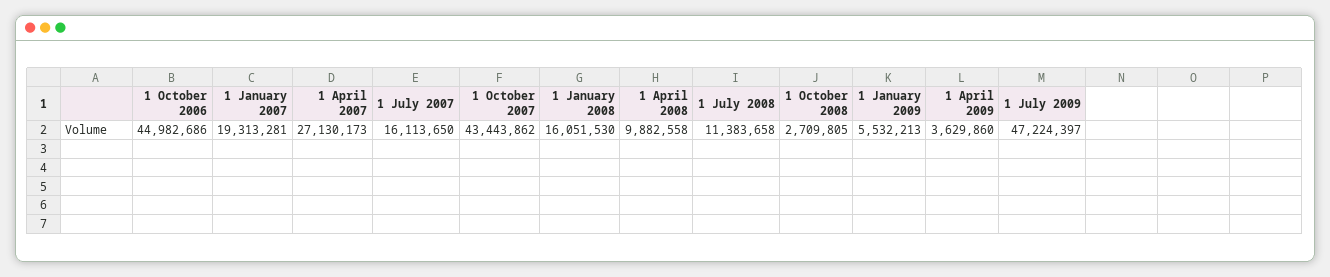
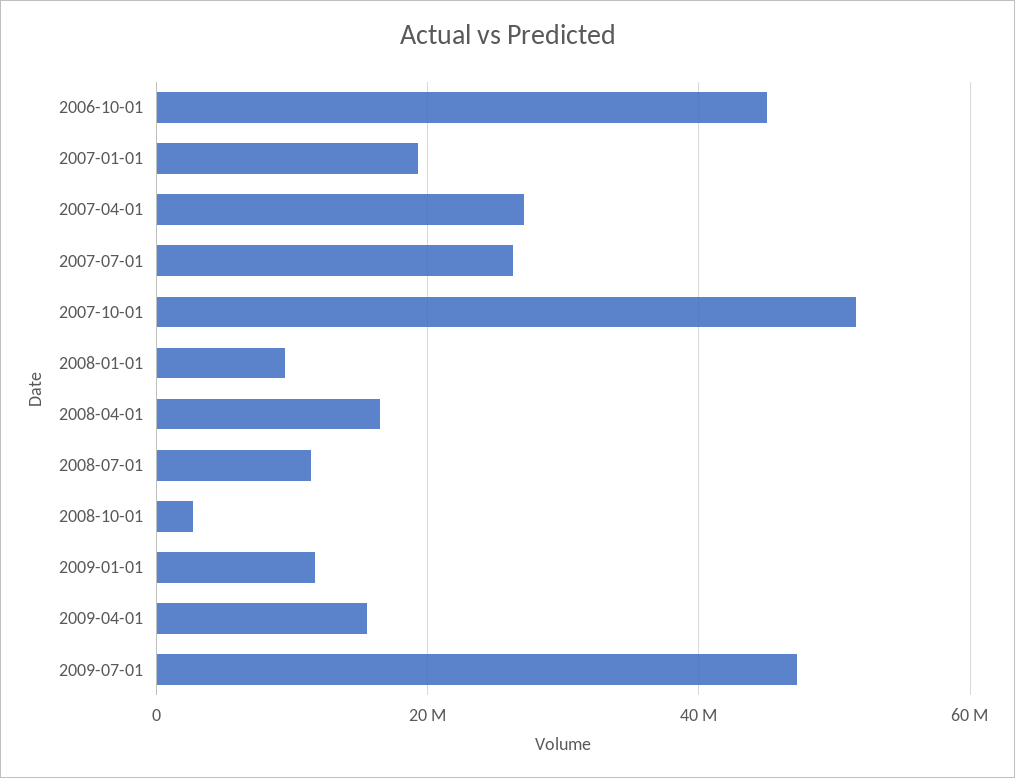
  {
    "1 October 2006": 44982686,
    "1 January 2007": 19313281,
    "1 April 2007": 27130173,
-   "1 July 2007": 16113650,
+   "1 July 2007": 26000000,
-   "1 October 2007": 43443862,
+   "1 October 2007": 52000000,
-   "1 January 2008": 16051530,
+   "1 January 2008": 10000000,
-   "1 April 2008": 9882558,
+   "1 April 2008": 16000000,
    "1 July 2008": 11383658,
    "1 October 2008": 2709805,
-   "1 January 2009": 5532213,
+   "1 January 2009": 12000000,
-   "1 April 2009": 3629860,
+   "1 April 2009": 16000000,
    "1 July 2009": 47224397
  }

